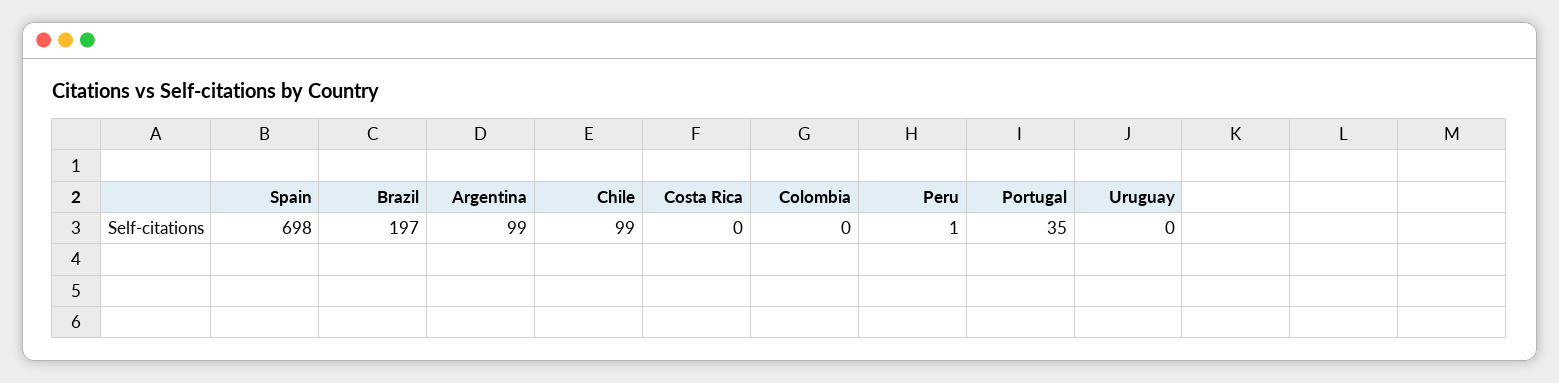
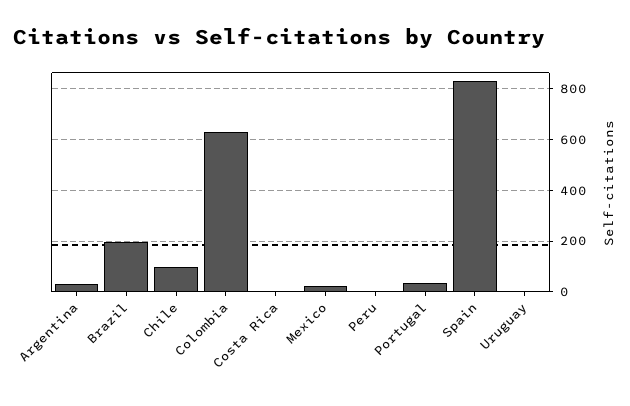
  {
-   "Spain": 698,
+   "Spain": 825,
    "Brazil": 197,
-   "Argentina": 99,
+   "Argentina": 25,
    "Chile": 99,
    "Costa Rica": 0,
-   "Colombia": 0,
+   "Colombia": 625,
    "Peru": 1,
    "Portugal": 35,
-   "Uruguay": 0
+   "Uruguay": 0,
+   "Mexico": 25
  }

